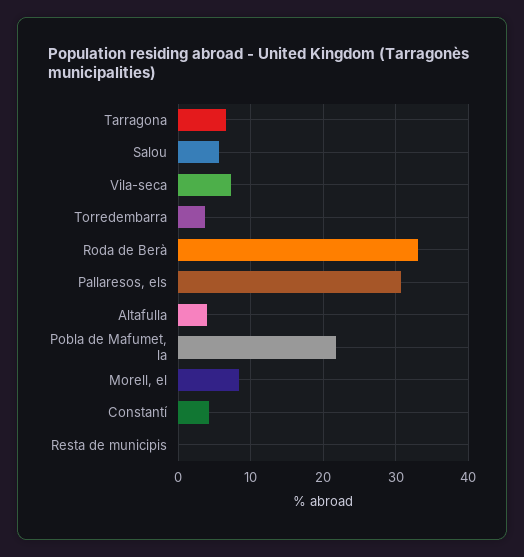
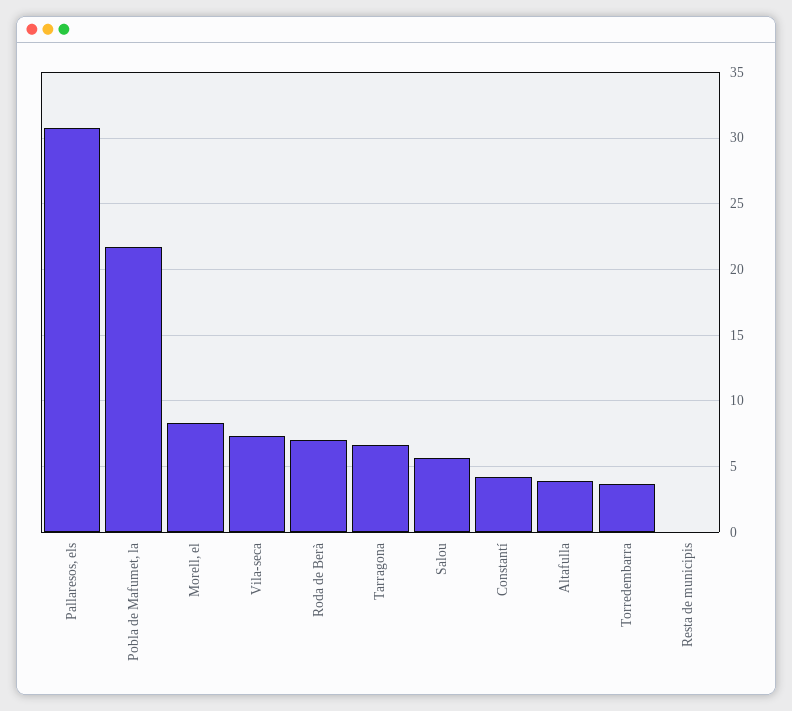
  {
    "Tarragona": 6.5,
    "Salou": 5.5,
    "Vila-seca": 7.5,
    "Torredembarra": 3.5,
-   "Roda de Berà": 33,
+   "Roda de Berà": 7,
    "Pallaresos, els": 31,
    "Altafulla": 4,
    "Pobla de Mafumet, la": 21.5,
    "Morell, el": 8.5,
    "Constantí": 4,
    "Resta de municipis": 0
  }

